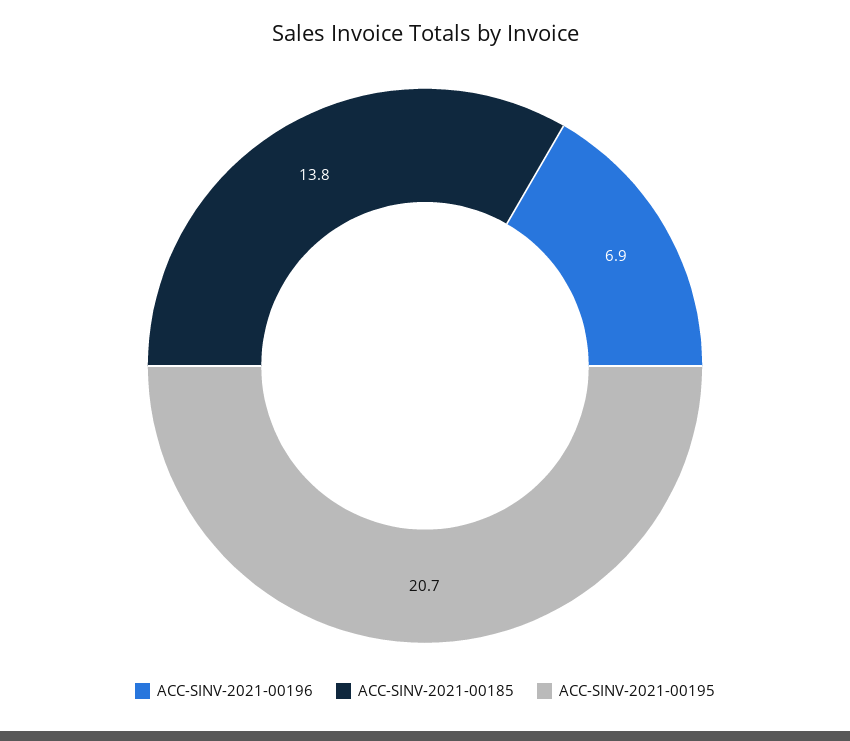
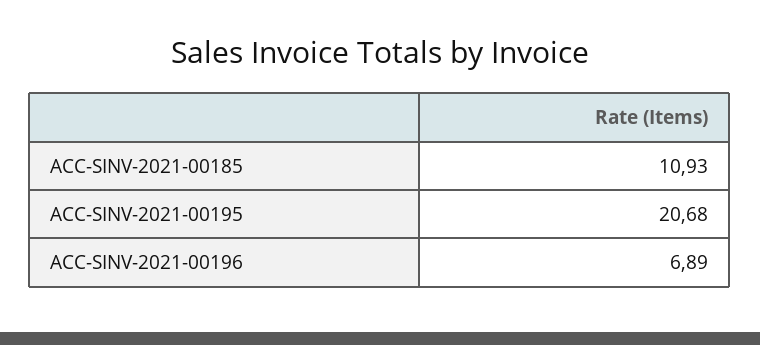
  {
    "ACC-SINV-2021-00196": 6.89,
-   "ACC-SINV-2021-00185": 13.8,
+   "ACC-SINV-2021-00185": 10.93,
    "ACC-SINV-2021-00195": 20.68
  }

